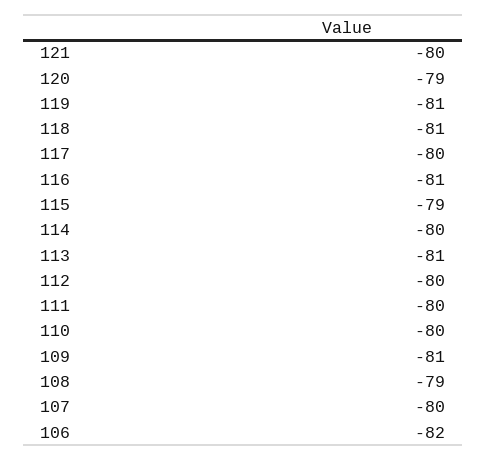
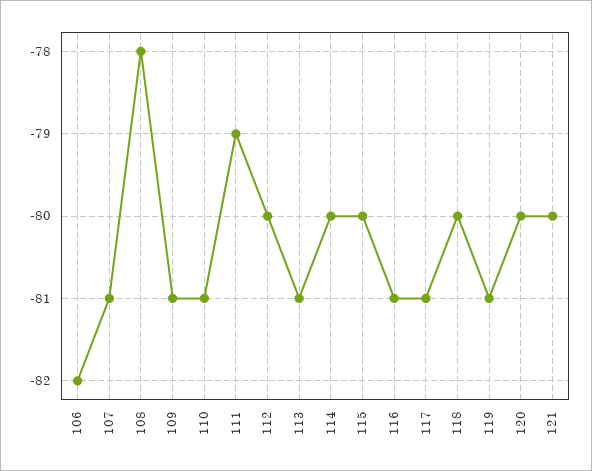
  {
    "121": -80,
-   "120": -79,
+   "120": -80,
    "119": -81,
-   "118": -81,
+   "118": -80,
-   "117": -80,
+   "117": -81,
    "116": -81,
-   "115": -79,
+   "115": -80,
    "114": -80,
    "113": -81,
    "112": -80,
-   "111": -80,
+   "111": -79,
-   "110": -80,
+   "110": -81,
    "109": -81,
-   "108": -79,
+   "108": -78,
-   "107": -80,
+   "107": -81,
    "106": -82
  }

